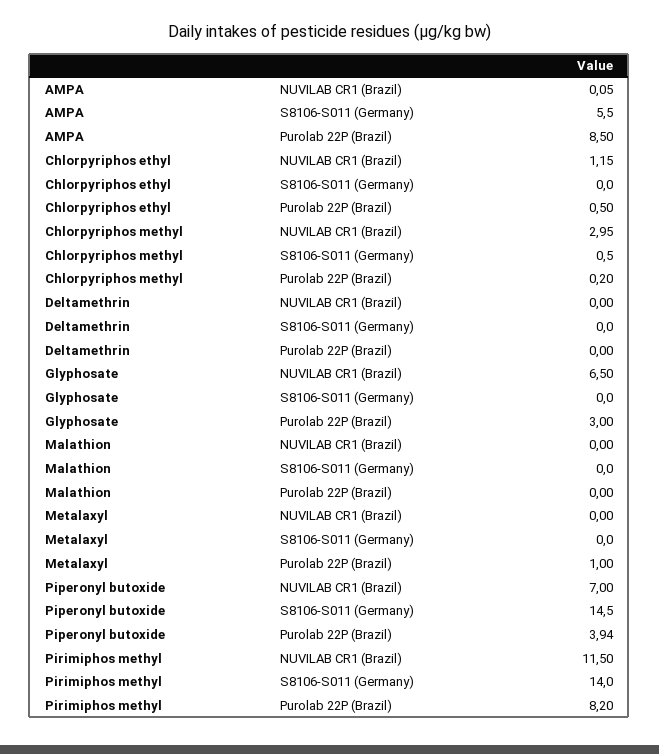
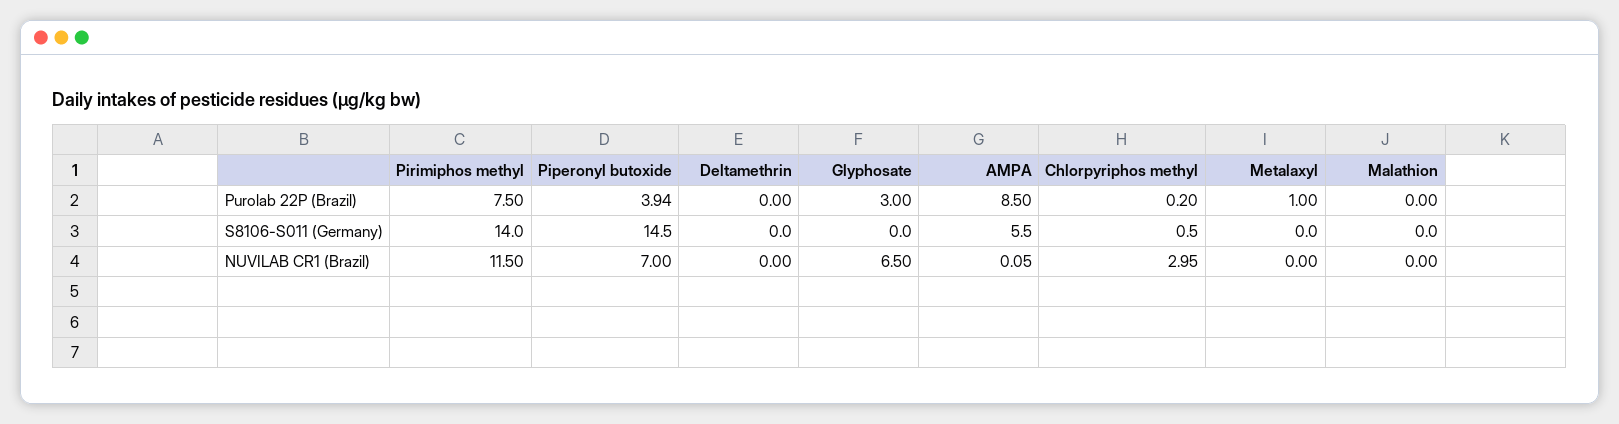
  {
    "AMPA": {
      "NUVILAB CR1 (Brazil)": 0.05,
      "S8106-S011 (Germany)": 5.5,
      "Purolab 22P (Brazil)": 8.5
    },
-   "Chlorpyriphos ethyl": {
-     "NUVILAB CR1 (Brazil)": 1.15,
-     "S8106-S011 (Germany)": 0,
-     "Purolab 22P (Brazil)": 0.5
-   },
    "Chlorpyriphos methyl": {
      "NUVILAB CR1 (Brazil)": 2.95,
      "S8106-S011 (Germany)": 0.5,
      "Purolab 22P (Brazil)": 0.2
    },
    "Deltamethrin": {
      "NUVILAB CR1 (Brazil)": 0,
      "S8106-S011 (Germany)": 0,
      "Purolab 22P (Brazil)": 0
    },
    "Glyphosate": {
      "NUVILAB CR1 (Brazil)": 6.5,
      "S8106-S011 (Germany)": 0,
      "Purolab 22P (Brazil)": 3
    },
    "Malathion": {
      "NUVILAB CR1 (Brazil)": 0,
      "S8106-S011 (Germany)": 0,
      "Purolab 22P (Brazil)": 0
    },
    "Metalaxyl": {
      "NUVILAB CR1 (Brazil)": 0,
      "S8106-S011 (Germany)": 0,
      "Purolab 22P (Brazil)": 1
    },
    "Piperonyl butoxide": {
      "NUVILAB CR1 (Brazil)": 7,
      "S8106-S011 (Germany)": 14.5,
      "Purolab 22P (Brazil)": 3.94
    },
    "Pirimiphos methyl": {
      "NUVILAB CR1 (Brazil)": 11.5,
      "S8106-S011 (Germany)": 14,
-     "Purolab 22P (Brazil)": 8.2
+     "Purolab 22P (Brazil)": 7.5
    }
  }

